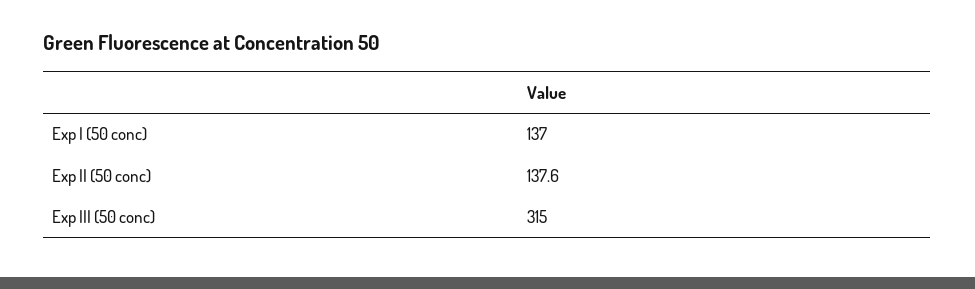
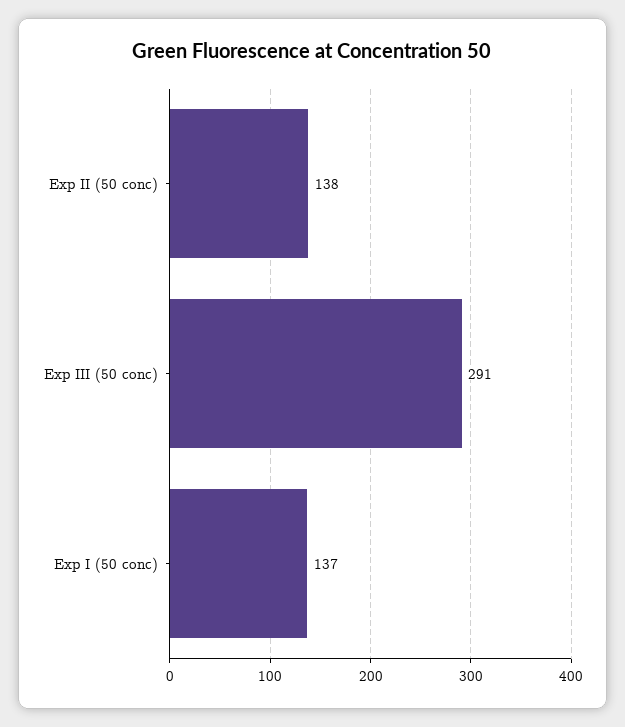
  {
    "Exp I (50 conc)": 137,
    "Exp II (50 conc)": 137.6,
-   "Exp III (50 conc)": 315
+   "Exp III (50 conc)": 291
  }

